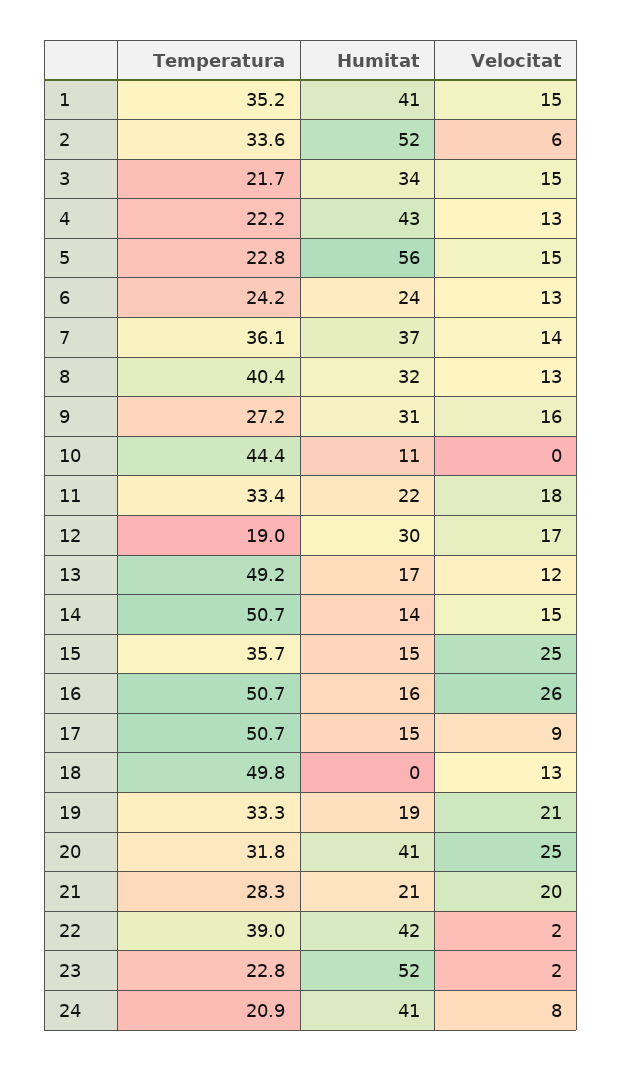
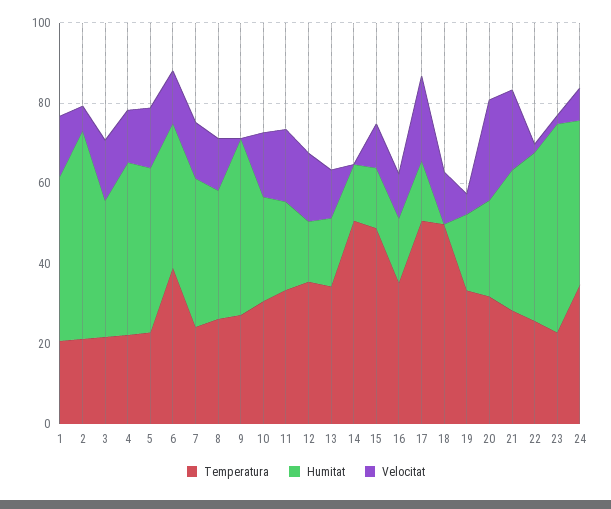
  {
    "Temperatura": {
-     "1": 35.2,
+     "1": 20,
-     "2": 33.6,
+     "2": 20,
      "3": 21.7,
      "4": 22.2,
      "5": 22.8,
-     "6": 24.2,
+     "6": 40,
-     "7": 36.1,
+     "7": 25,
-     "8": 40.4,
+     "8": 25,
      "9": 27.2,
-     "10": 44.4,
+     "10": 30,
      "11": 33.4,
-     "12": 19,
+     "12": 35,
-     "13": 49.2,
+     "13": 35,
      "14": 50.7,
-     "15": 35.7,
+     "15": 50,
-     "16": 50.7,
+     "16": 35,
      "17": 50.7,
      "18": 49.8,
      "19": 33.3,
      "20": 31.8,
      "21": 28.3,
-     "22": 39,
+     "22": 25,
      "23": 22.8,
-     "24": 20.9
+     "24": 35
    },
    "Humitat": {
      "1": 41,
      "2": 52,
      "3": 34,
      "4": 43,
-     "5": 56,
+     "5": 40,
-     "6": 24,
+     "6": 35,
      "7": 37,
      "8": 32,
-     "9": 31,
+     "9": 45,
-     "10": 11,
+     "10": 25,
      "11": 22,
-     "12": 30,
+     "12": 15,
      "13": 17,
      "14": 14,
      "15": 15,
      "16": 16,
      "17": 15,
      "18": 0,
      "19": 19,
-     "20": 41,
+     "20": 25,
-     "21": 21,
+     "21": 35,
      "22": 42,
      "23": 52,
      "24": 41
    },
    "Velocitat": {
      "1": 15,
      "2": 6,
      "3": 15,
      "4": 13,
      "5": 15,
      "6": 13,
      "7": 14,
      "8": 13,
-     "9": 16,
+     "9": 0,
-     "10": 0,
+     "10": 15,
      "11": 18,
      "12": 17,
      "13": 12,
-     "14": 15,
+     "14": 0,
-     "15": 25,
+     "15": 10,
-     "16": 26,
+     "16": 10,
-     "17": 9,
+     "17": 20,
      "18": 13,
-     "19": 21,
+     "19": 5,
      "20": 25,
      "21": 20,
      "22": 2,
      "23": 2,
      "24": 8
    }
  }

